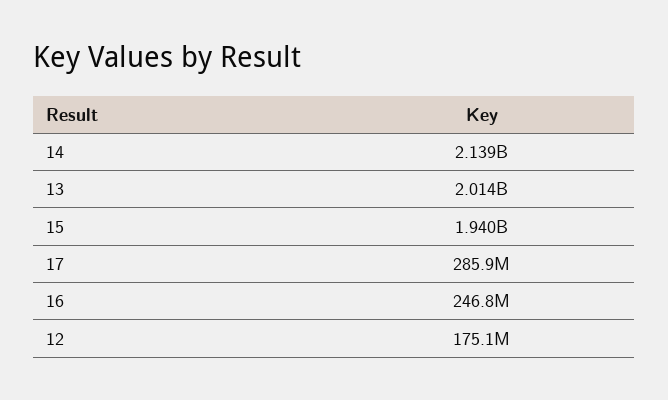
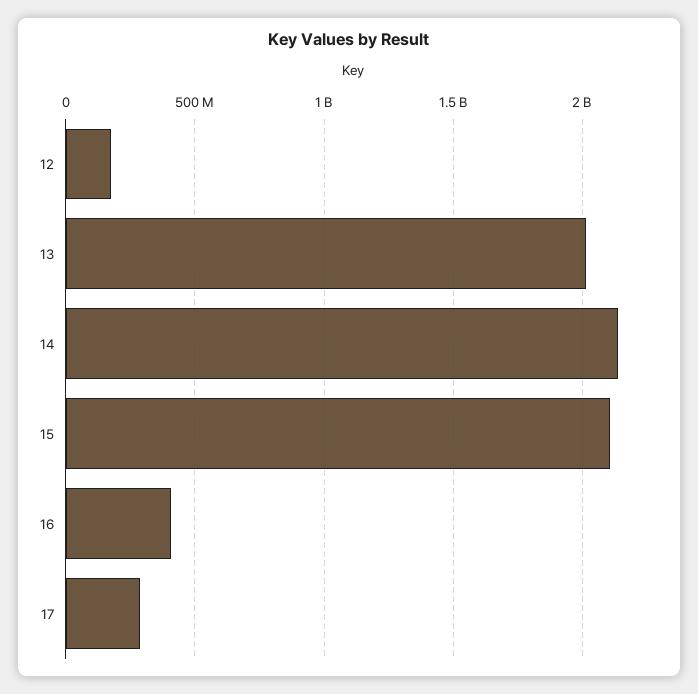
  {
    "14": 2139000000,
    "13": 2014000000,
-   "15": 1940000000,
+   "15": 2100000000,
    "17": 285900000,
-   "16": 246800000,
+   "16": 400000000,
    "12": 175100000
  }

